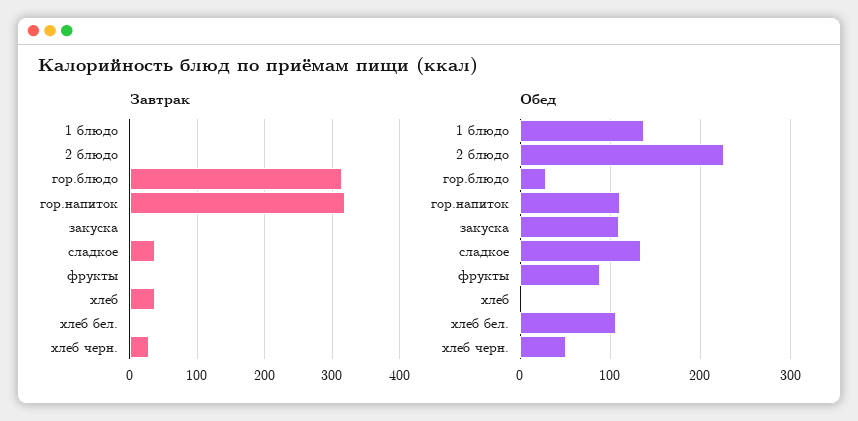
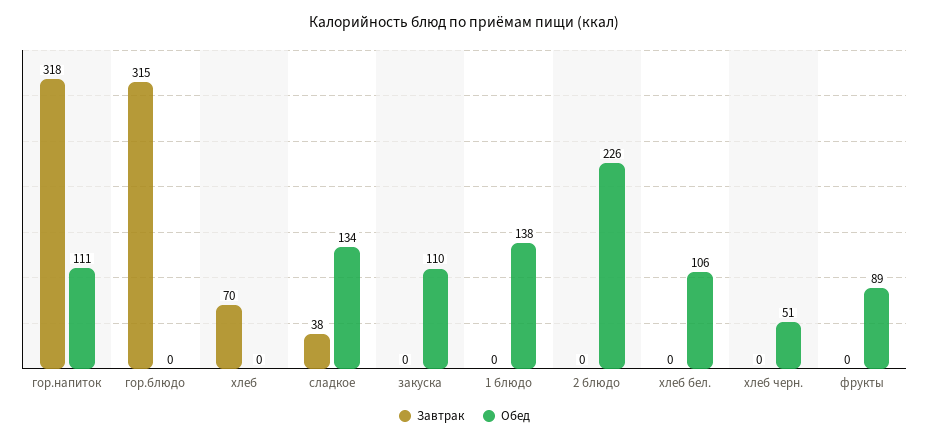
  {
    "Завтрак": {
      "1 блюдо": 0,
      "2 блюдо": 0,
      "гор.блюдо": 315,
      "гор.напиток": 318,
      "закуска": 0,
      "сладкое": 38,
      "фрукты": 0,
-     "хлеб": 40,
+     "хлеб": 70,
      "хлеб бел.": 0,
-     "хлеб черн.": 30
+     "хлеб черн.": 0
    },
    "Обед": {
      "1 блюдо": 138,
      "2 блюдо": 226,
-     "гор.блюдо": 30,
+     "гор.блюдо": 0,
      "гор.напиток": 111,
      "закуска": 110,
      "сладкое": 134,
      "фрукты": 89,
      "хлеб": 0,
      "хлеб бел.": 106,
      "хлеб черн.": 51
    }
  }

